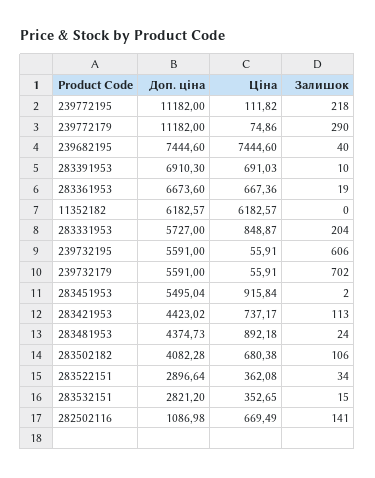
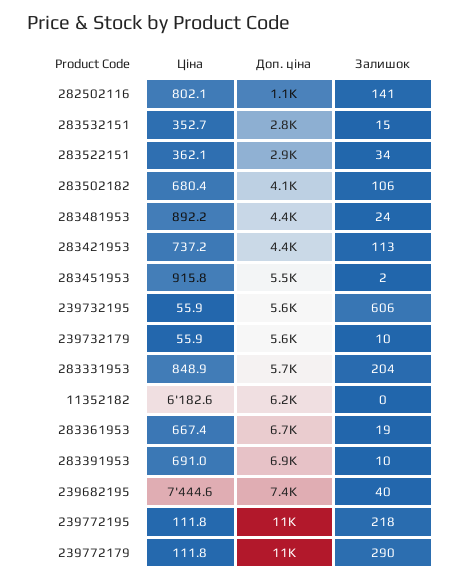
  {
    "Доп. ціна": {
      "239772195": 11182,
      "239772179": 11182,
      "239682195": 7444.6,
      "283391953": 6910.3,
      "283361953": 6673.6,
      "11352182": 6182.57,
      "283331953": 5727,
      "239732195": 5591,
      "239732179": 5591,
      "283451953": 5495.04,
      "283421953": 4423.02,
      "283481953": 4374.73,
      "283502182": 4082.28,
      "283522151": 2896.64,
      "283532151": 2821.2,
      "282502116": 1086.98
    },
    "Ціна": {
      "239772195": 111.82,
-     "239772179": 74.86,
+     "239772179": 111.8,
      "239682195": 7444.6,
      "283391953": 691.03,
      "283361953": 667.36,
      "11352182": 6182.57,
      "283331953": 848.87,
      "239732195": 55.91,
      "239732179": 55.91,
      "283451953": 915.84,
      "283421953": 737.17,
      "283481953": 892.18,
      "283502182": 680.38,
      "283522151": 362.08,
      "283532151": 352.65,
-     "282502116": 669.49
+     "282502116": 802.1
    },
    "Залишок": {
      "239772195": 218,
      "239772179": 290,
      "239682195": 40,
      "283391953": 10,
      "283361953": 19,
      "11352182": 0,
      "283331953": 204,
      "239732195": 606,
-     "239732179": 702,
+     "239732179": 10,
      "283451953": 2,
      "283421953": 113,
      "283481953": 24,
      "283502182": 106,
      "283522151": 34,
      "283532151": 15,
      "282502116": 141
    }
  }

